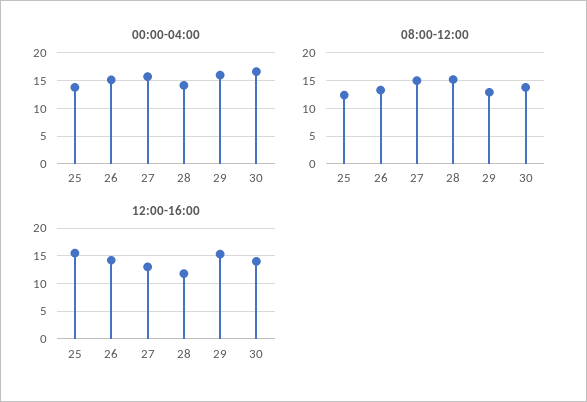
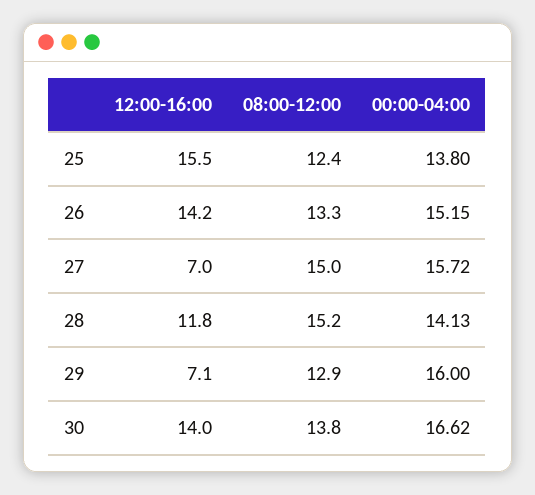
  {
    "00:00-04:00": {
      "25": 13.8,
      "26": 15.15,
      "27": 15.72,
      "28": 14.13,
      "29": 16,
      "30": 16.62
    },
    "08:00-12:00": {
      "25": 12.4,
      "26": 13.3,
      "27": 15,
      "28": 15.2,
      "29": 12.9,
      "30": 13.8
    },
    "12:00-16:00": {
      "25": 15.5,
      "26": 14.2,
-     "27": 12.5,
+     "27": 7,
      "28": 11.8,
-     "29": 15,
+     "29": 7.1,
      "30": 14
    }
  }

